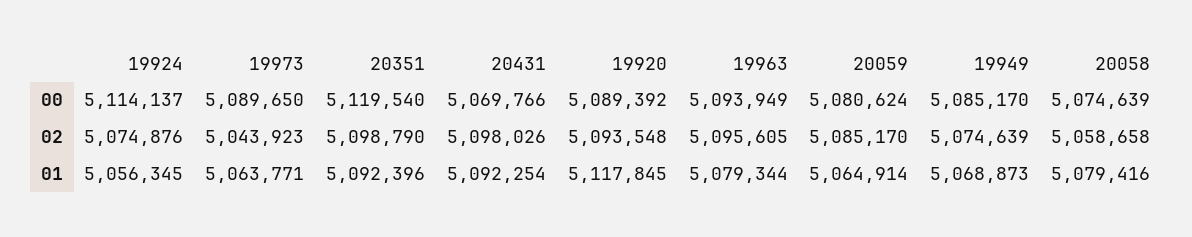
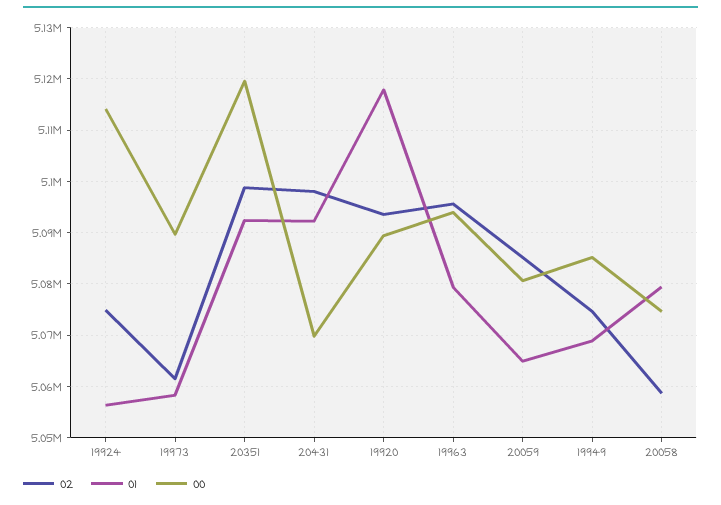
  {
    "00": {
      "19924": 5114137,
      "19973": 5089650,
      "20351": 5119540,
      "20431": 5069766,
      "19920": 5089392,
      "19963": 5093949,
      "20059": 5080624,
      "19949": 5085170,
      "20058": 5074639
    },
    "02": {
      "19924": 5074876,
-     "19973": 5043923,
+     "19973": 5062000,
      "20351": 5098790,
      "20431": 5098026,
      "19920": 5093548,
      "19963": 5095605,
      "20059": 5085170,
      "19949": 5074639,
      "20058": 5058658
    },
    "01": {
      "19924": 5056345,
-     "19973": 5063771,
+     "19973": 5058000,
      "20351": 5092396,
      "20431": 5092254,
      "19920": 5117845,
      "19963": 5079344,
      "20059": 5064914,
      "19949": 5068873,
      "20058": 5079416
    }
  }

